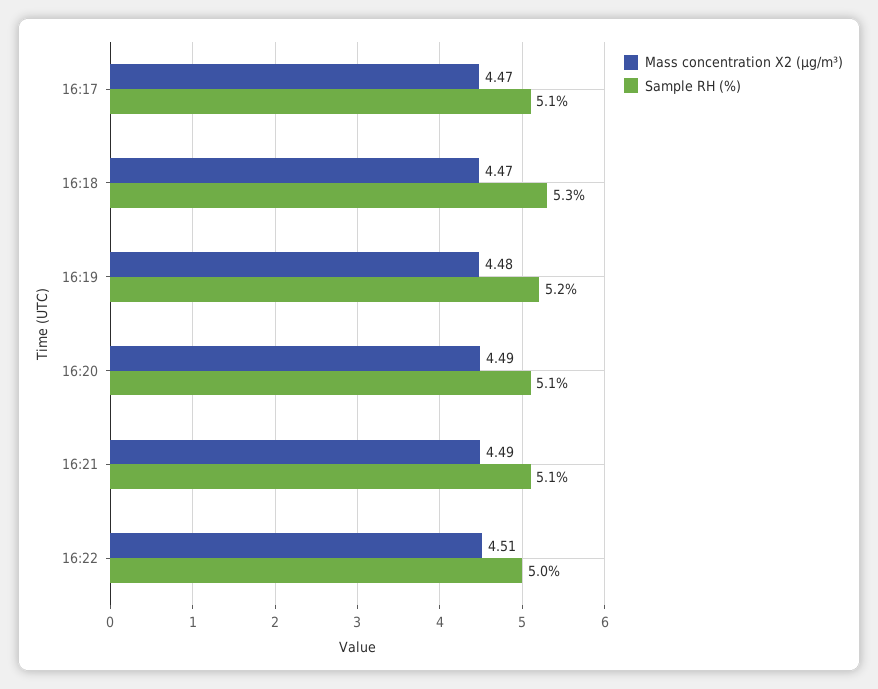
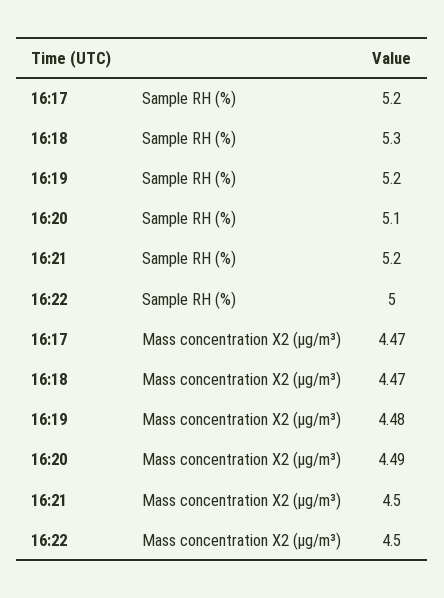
  {
    "Mass concentration X2 (μg/m³)": {
      "16:17": 4.47,
      "16:18": 4.47,
      "16:19": 4.48,
      "16:20": 4.49,
-     "16:21": 4.49,
+     "16:21": 4.5,
-     "16:22": 4.51
+     "16:22": 4.5
    },
    "Sample RH (%)": {
-     "16:17": 5.1,
+     "16:17": 5.2,
      "16:18": 5.3,
      "16:19": 5.2,
      "16:20": 5.1,
-     "16:21": 5.1,
+     "16:21": 5.2,
      "16:22": 5
    }
  }

